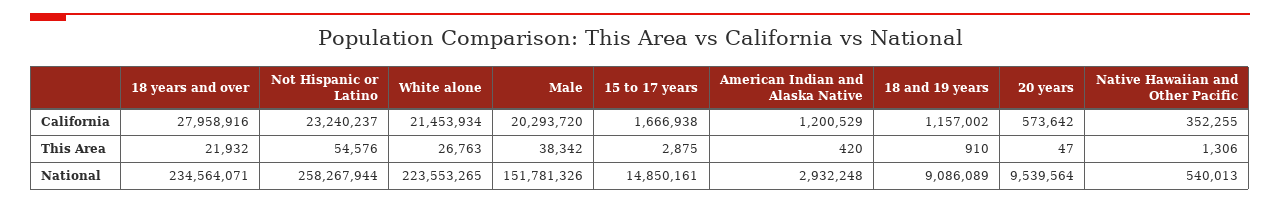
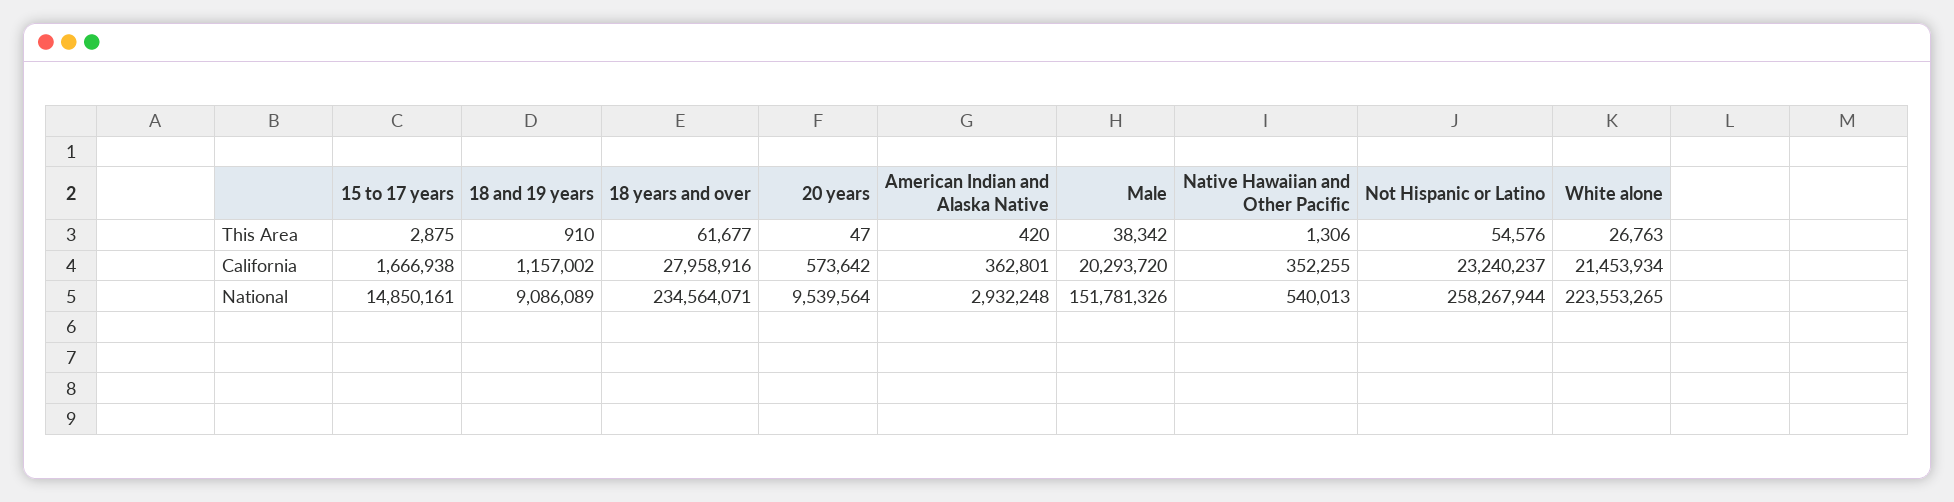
  {
    "18 years and over": {
      "California": 27958916,
-     "This Area": 21932,
+     "This Area": 61677,
      "National": 234564071
    },
    "Not Hispanic or Latino": {
      "California": 23240237,
      "This Area": 54576,
      "National": 258267944
    },
    "White alone": {
      "California": 21453934,
      "This Area": 26763,
      "National": 223553265
    },
    "Male": {
      "California": 20293720,
      "This Area": 38342,
      "National": 151781326
    },
    "15 to 17 years": {
      "California": 1666938,
      "This Area": 2875,
      "National": 14850161
    },
    "American Indian and Alaska Native": {
-     "California": 1200529,
+     "California": 362801,
      "This Area": 420,
      "National": 2932248
    },
    "18 and 19 years": {
      "California": 1157002,
      "This Area": 910,
      "National": 9086089
    },
    "20 years": {
      "California": 573642,
      "This Area": 47,
      "National": 9539564
    },
    "Native Hawaiian and Other Pacific": {
      "California": 352255,
      "This Area": 1306,
      "National": 540013
    }
  }

